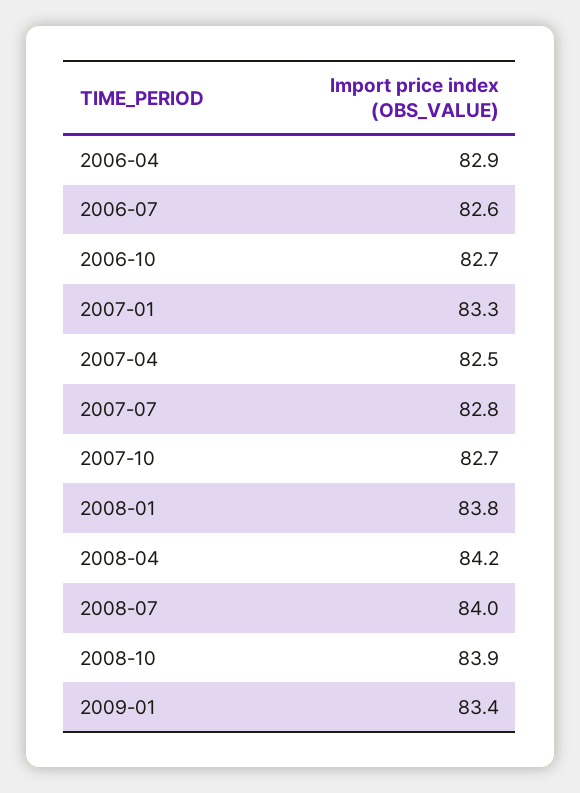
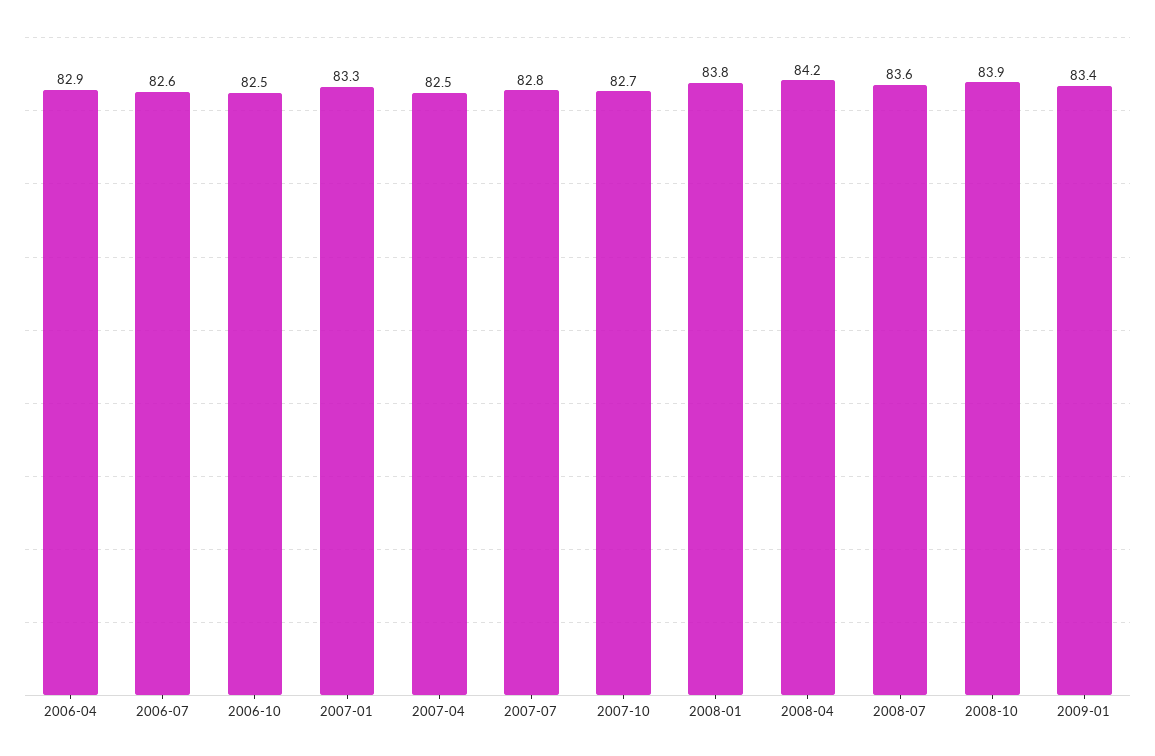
  {
    "2006-04": 82.9,
    "2006-07": 82.6,
-   "2006-10": 82.7,
+   "2006-10": 82.5,
    "2007-01": 83.3,
    "2007-04": 82.5,
    "2007-07": 82.8,
    "2007-10": 82.7,
    "2008-01": 83.8,
    "2008-04": 84.2,
-   "2008-07": 84,
+   "2008-07": 83.6,
    "2008-10": 83.9,
    "2009-01": 83.4
  }

